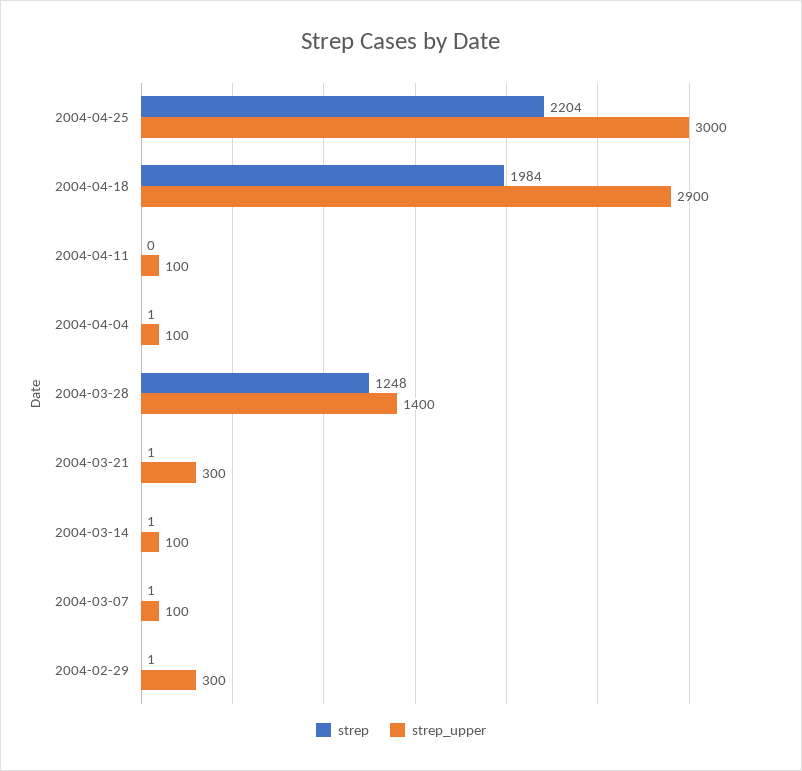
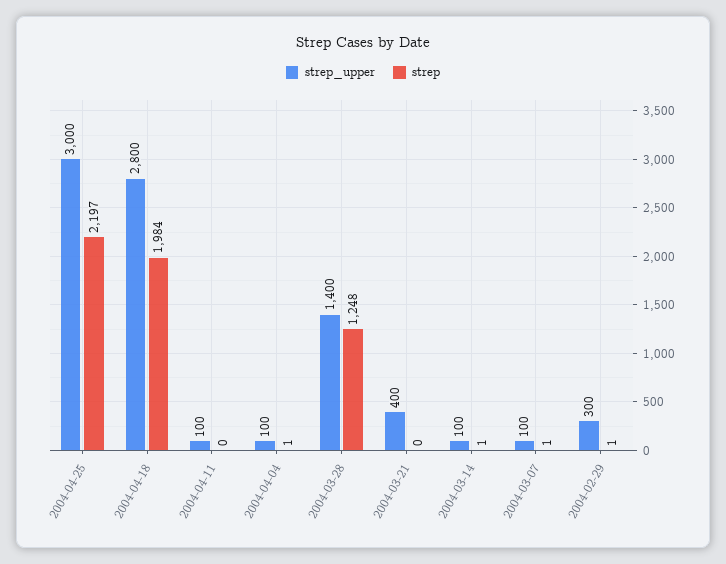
  {
    "strep": {
-     "2004-04-25": 2204,
+     "2004-04-25": 2197,
      "2004-04-18": 1984,
      "2004-04-11": 0,
      "2004-04-04": 1,
      "2004-03-28": 1248,
-     "2004-03-21": 1,
+     "2004-03-21": 0,
      "2004-03-14": 1,
      "2004-03-07": 1,
      "2004-02-29": 1
    },
    "strep_upper": {
      "2004-04-25": 3000,
-     "2004-04-18": 2900,
+     "2004-04-18": 2800,
      "2004-04-11": 100,
      "2004-04-04": 100,
      "2004-03-28": 1400,
-     "2004-03-21": 300,
+     "2004-03-21": 400,
      "2004-03-14": 100,
      "2004-03-07": 100,
      "2004-02-29": 300
    }
  }

